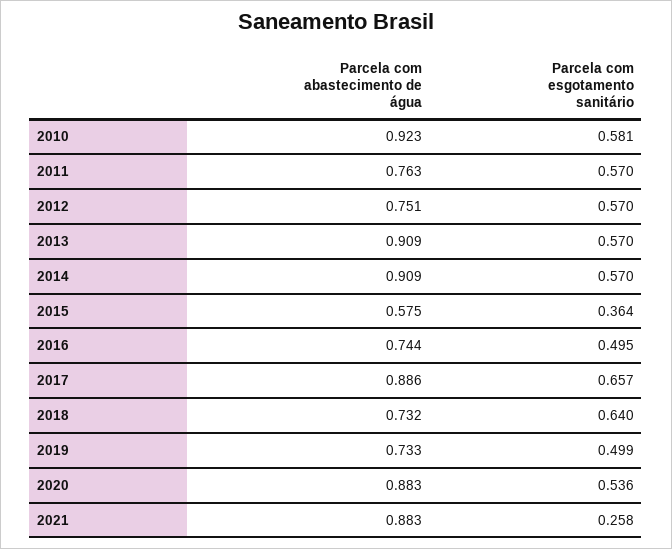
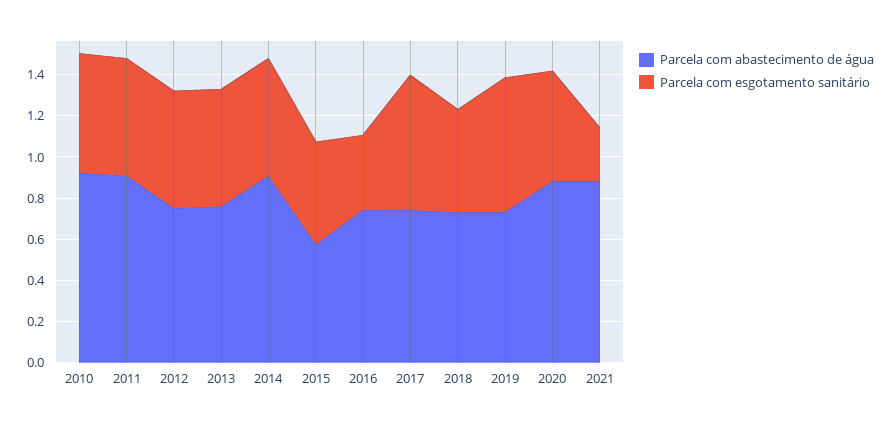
  {
    "Parcela com abastecimento de água": {
      "2010": 0.923,
-     "2011": 0.763,
+     "2011": 0.9,
      "2012": 0.751,
-     "2013": 0.909,
+     "2013": 0.75,
      "2014": 0.909,
      "2015": 0.575,
      "2016": 0.744,
-     "2017": 0.886,
+     "2017": 0.75,
      "2018": 0.732,
      "2019": 0.733,
      "2020": 0.883,
      "2021": 0.883
    },
    "Parcela com esgotamento sanitário": {
      "2010": 0.581,
      "2011": 0.57,
      "2012": 0.57,
      "2013": 0.57,
      "2014": 0.57,
-     "2015": 0.364,
+     "2015": 0.5,
-     "2016": 0.495,
+     "2016": 0.35,
      "2017": 0.657,
-     "2018": 0.64,
+     "2018": 0.5,
-     "2019": 0.499,
+     "2019": 0.65,
      "2020": 0.536,
      "2021": 0.258
    }
  }

